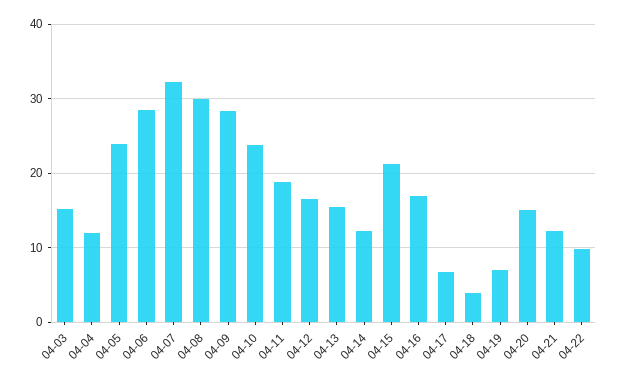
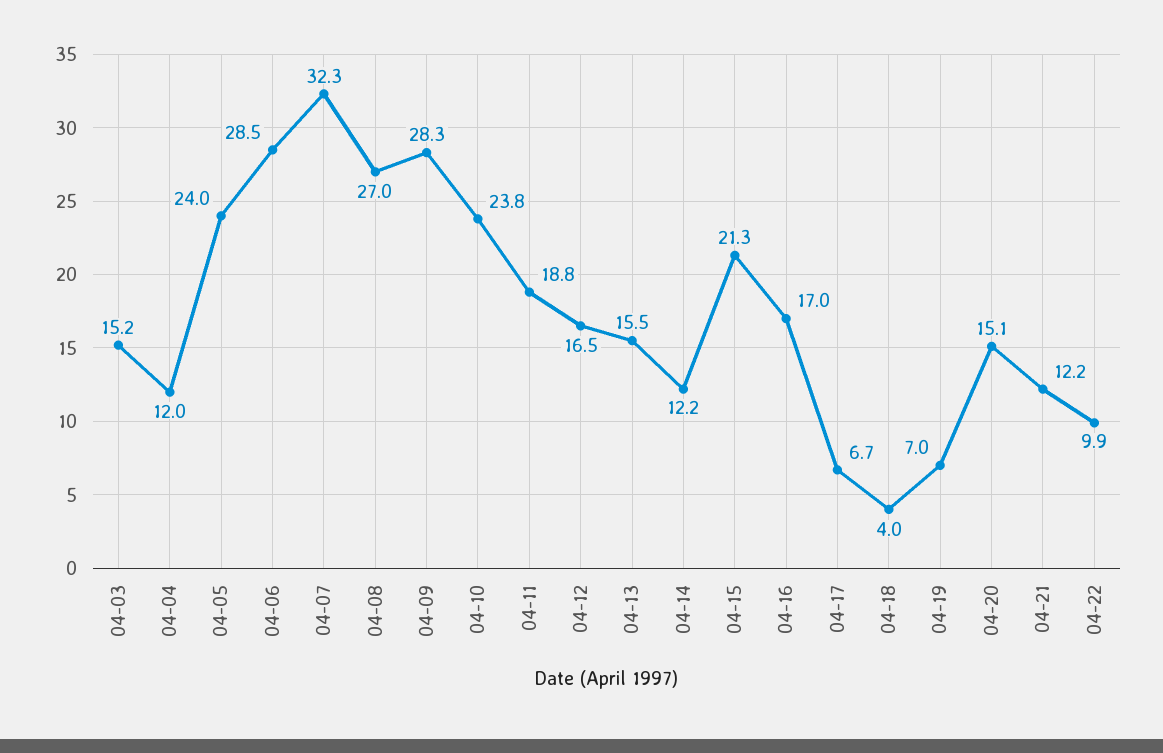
  {
    "04-03": 15.2,
    "04-04": 12,
    "04-05": 24,
    "04-06": 28.5,
    "04-07": 32.3,
-   "04-08": 30,
+   "04-08": 27,
    "04-09": 28.3,
    "04-10": 23.8,
    "04-11": 18.8,
    "04-12": 16.5,
    "04-13": 15.5,
    "04-14": 12.2,
    "04-15": 21.3,
    "04-16": 17,
    "04-17": 6.7,
    "04-18": 4,
    "04-19": 7,
    "04-20": 15.1,
    "04-21": 12.2,
    "04-22": 9.9
  }

